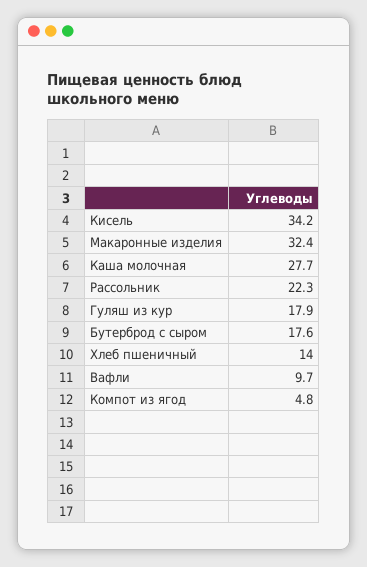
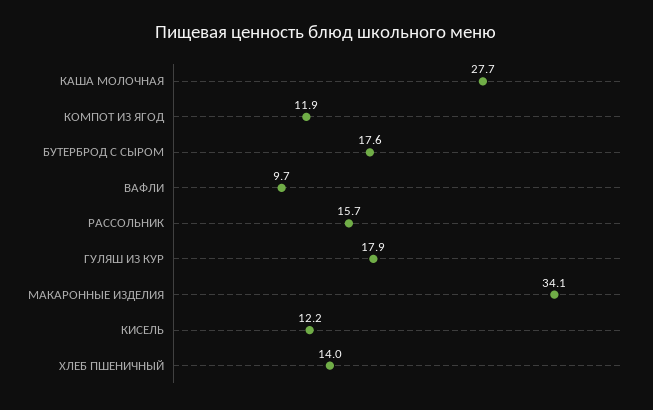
  {
-   "Кисель": 34.2,
+   "Кисель": 12.2,
-   "Макаронные изделия": 32.4,
+   "Макаронные изделия": 34.1,
    "Каша молочная": 27.7,
-   "Рассольник": 22.3,
+   "Рассольник": 15.7,
    "Гуляш из кур": 17.9,
    "Бутерброд с сыром": 17.6,
    "Хлеб пшеничный": 14,
    "Вафли": 9.7,
-   "Компот из ягод": 4.8
+   "Компот из ягод": 11.9
  }

